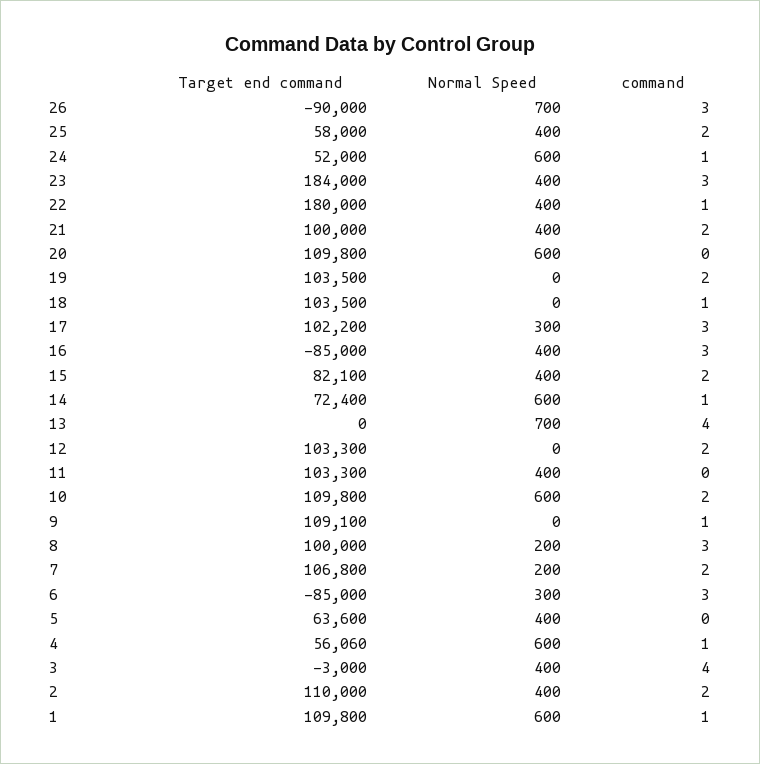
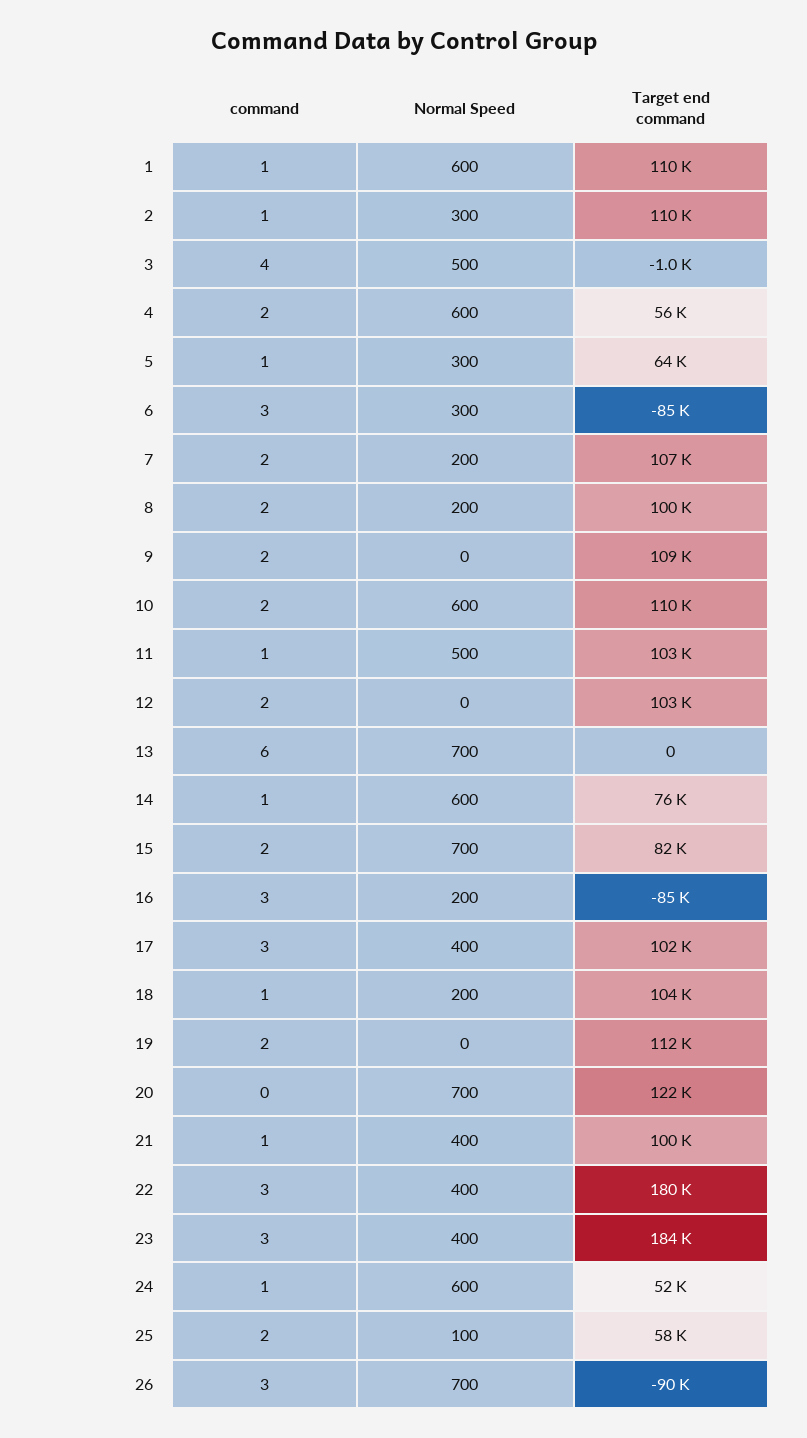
  {
    "Target end command": {
      "26": -90000,
      "25": 58000,
      "24": 52000,
      "23": 184000,
      "22": 180000,
      "21": 100000,
-     "20": 109800,
+     "20": 122000,
-     "19": 103500,
+     "19": 112000,
      "18": 103500,
      "17": 102200,
      "16": -85000,
      "15": 82100,
-     "14": 72400,
+     "14": 76000,
      "13": 0,
      "12": 103300,
      "11": 103300,
      "10": 109800,
      "9": 109100,
      "8": 100000,
      "7": 106800,
      "6": -85000,
      "5": 63600,
      "4": 56060,
-     "3": -3000,
+     "3": -1000,
      "2": 110000,
      "1": 109800
    },
    "Normal Speed": {
      "26": 700,
-     "25": 400,
+     "25": 100,
      "24": 600,
      "23": 400,
      "22": 400,
      "21": 400,
-     "20": 600,
+     "20": 700,
      "19": 0,
-     "18": 0,
+     "18": 200,
-     "17": 300,
+     "17": 400,
-     "16": 400,
+     "16": 200,
-     "15": 400,
+     "15": 700,
      "14": 600,
      "13": 700,
      "12": 0,
-     "11": 400,
+     "11": 500,
      "10": 600,
      "9": 0,
      "8": 200,
      "7": 200,
      "6": 300,
-     "5": 400,
+     "5": 300,
      "4": 600,
-     "3": 400,
+     "3": 500,
-     "2": 400,
+     "2": 300,
      "1": 600
    },
    "command": {
      "26": 3,
      "25": 2,
      "24": 1,
      "23": 3,
-     "22": 1,
+     "22": 3,
-     "21": 2,
+     "21": 1,
      "20": 0,
      "19": 2,
      "18": 1,
      "17": 3,
      "16": 3,
      "15": 2,
      "14": 1,
-     "13": 4,
+     "13": 6,
      "12": 2,
-     "11": 0,
+     "11": 1,
      "10": 2,
-     "9": 1,
+     "9": 2,
-     "8": 3,
+     "8": 2,
      "7": 2,
      "6": 3,
-     "5": 0,
+     "5": 1,
-     "4": 1,
+     "4": 2,
      "3": 4,
-     "2": 2,
+     "2": 1,
      "1": 1
    }
  }

